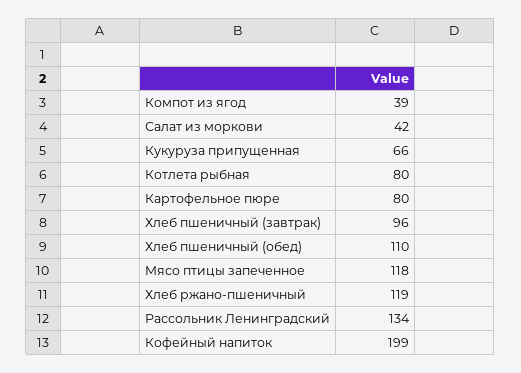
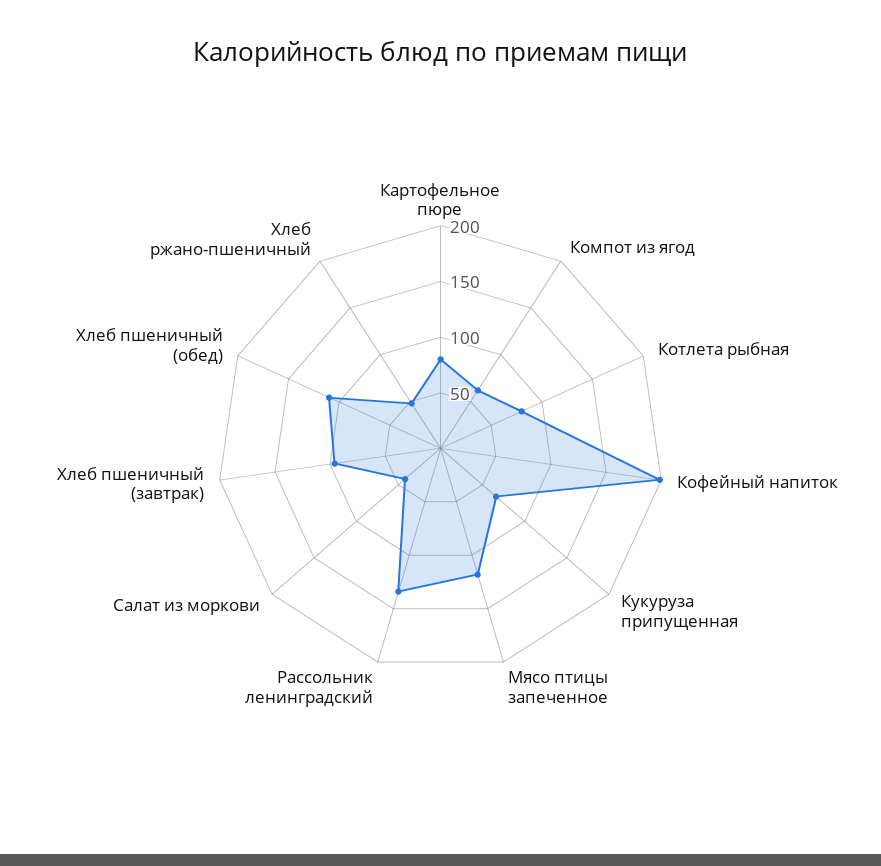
  {
-   "Компот из ягод": 39,
+   "Компот из ягод": 60,
    "Салат из моркови": 42,
    "Кукуруза припущенная": 66,
    "Котлета рыбная": 80,
    "Картофельное пюре": 80,
    "Хлеб пшеничный (завтрак)": 96,
    "Хлеб пшеничный (обед)": 110,
    "Мясо птицы запеченное": 118,
-   "Хлеб ржано-пшеничный": 119,
+   "Хлеб ржано-пшеничный": 50,
    "Рассольник Ленинградский": 134,
    "Кофейный напиток": 199
  }

